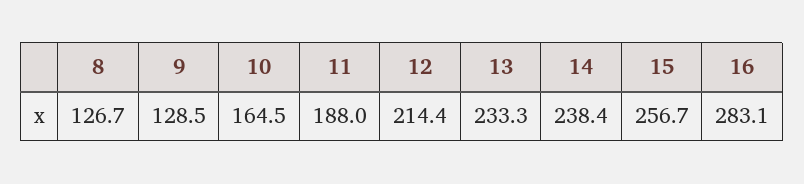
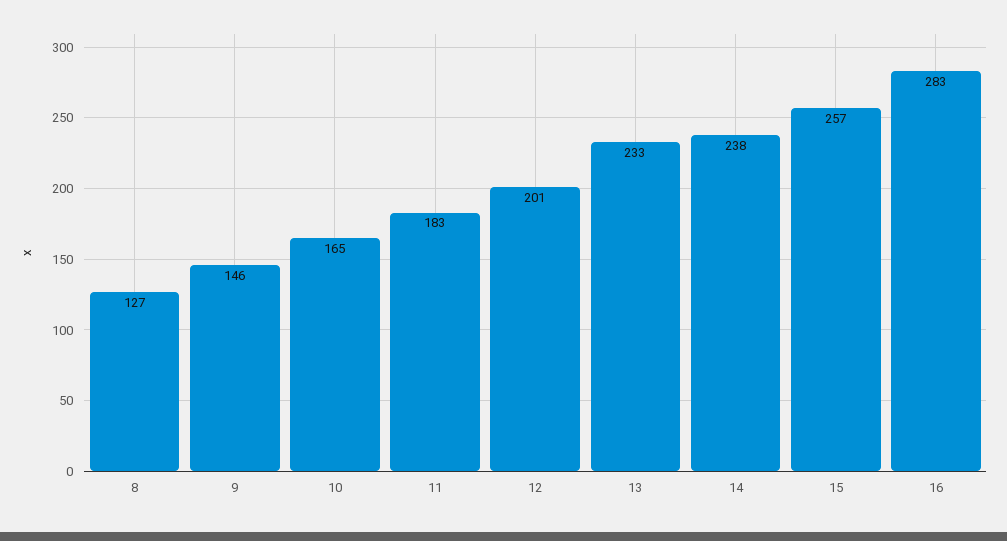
  {
    "8": 126.7,
-   "9": 128.5,
+   "9": 146,
    "10": 164.5,
-   "11": 188,
+   "11": 183,
-   "12": 214.4,
+   "12": 201,
    "13": 233.3,
    "14": 238.4,
    "15": 256.7,
    "16": 283.1
  }

